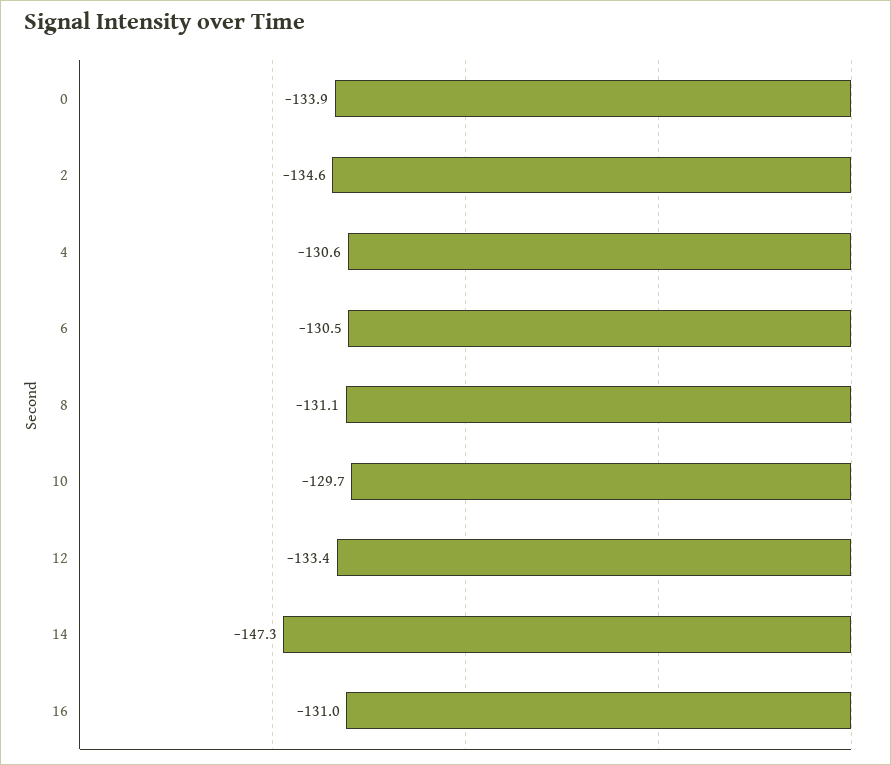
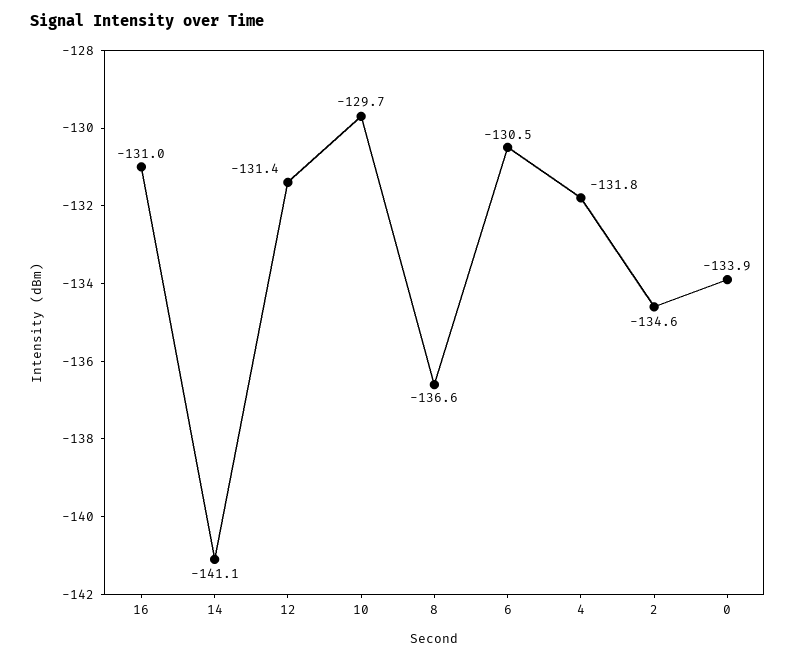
  {
    "0": -133.9,
    "2": -134.6,
-   "4": -130.6,
+   "4": -131.8,
    "6": -130.5,
-   "8": -131.1,
+   "8": -136.6,
    "10": -129.7,
-   "12": -133.4,
+   "12": -131.4,
-   "14": -147.3,
+   "14": -141.1,
    "16": -131
  }

